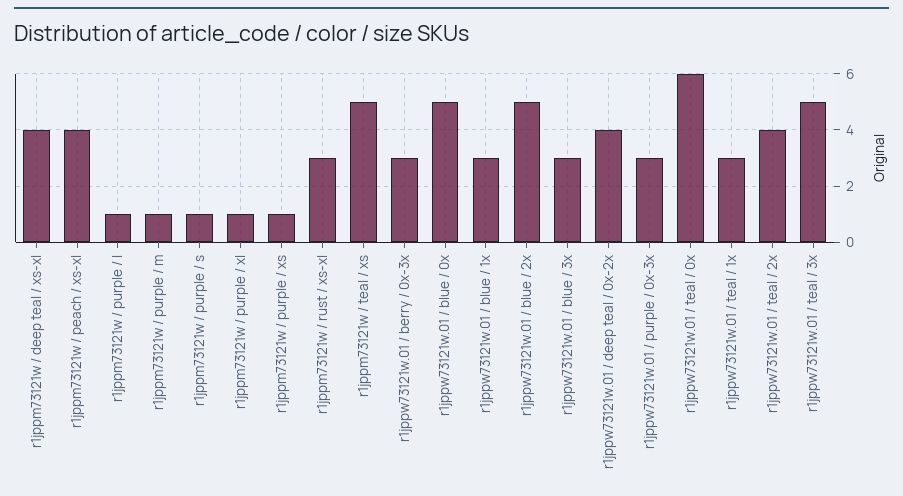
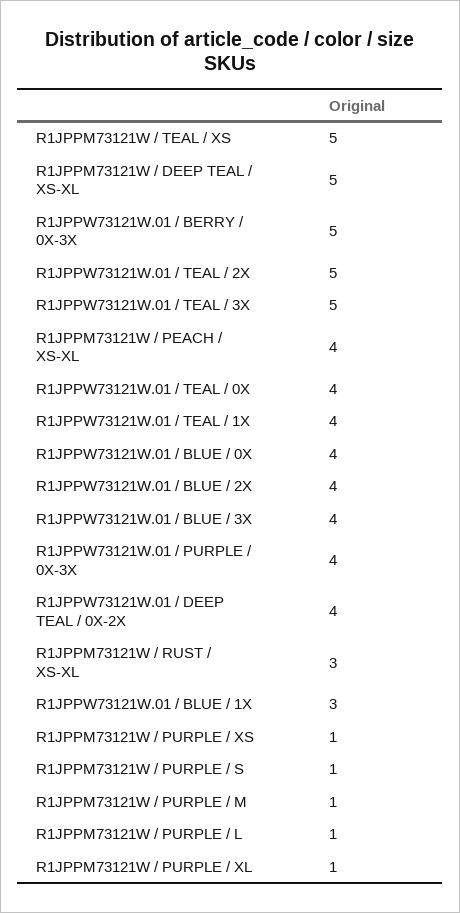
  {
-   "r1jppm73121w / deep teal / xs-xl": 4,
+   "r1jppm73121w / deep teal / xs-xl": 5,
    "r1jppm73121w / peach / xs-xl": 4,
    "r1jppm73121w / purple / l": 1,
    "r1jppm73121w / purple / m": 1,
    "r1jppm73121w / purple / s": 1,
    "r1jppm73121w / purple / xl": 1,
    "r1jppm73121w / purple / xs": 1,
    "r1jppm73121w / rust / xs-xl": 3,
    "r1jppm73121w / teal / xs": 5,
-   "r1jppw73121w.01 / berry / 0x-3x": 3,
+   "r1jppw73121w.01 / berry / 0x-3x": 5,
-   "r1jppw73121w.01 / blue / 0x": 5,
+   "r1jppw73121w.01 / blue / 0x": 4,
    "r1jppw73121w.01 / blue / 1x": 3,
-   "r1jppw73121w.01 / blue / 2x": 5,
+   "r1jppw73121w.01 / blue / 2x": 4,
-   "r1jppw73121w.01 / blue / 3x": 3,
+   "r1jppw73121w.01 / blue / 3x": 4,
    "r1jppw73121w.01 / deep teal / 0x-2x": 4,
-   "r1jppw73121w.01 / purple / 0x-3x": 3,
+   "r1jppw73121w.01 / purple / 0x-3x": 4,
-   "r1jppw73121w.01 / teal / 0x": 6,
+   "r1jppw73121w.01 / teal / 0x": 4,
-   "r1jppw73121w.01 / teal / 1x": 3,
+   "r1jppw73121w.01 / teal / 1x": 4,
-   "r1jppw73121w.01 / teal / 2x": 4,
+   "r1jppw73121w.01 / teal / 2x": 5,
    "r1jppw73121w.01 / teal / 3x": 5
  }

